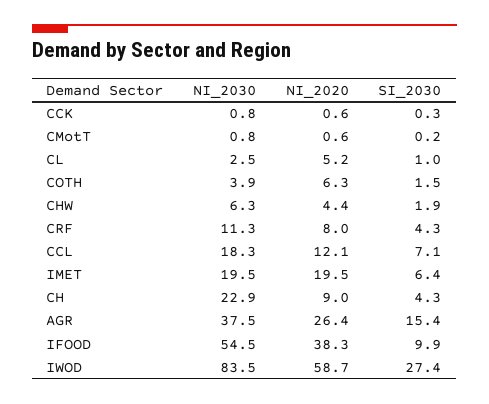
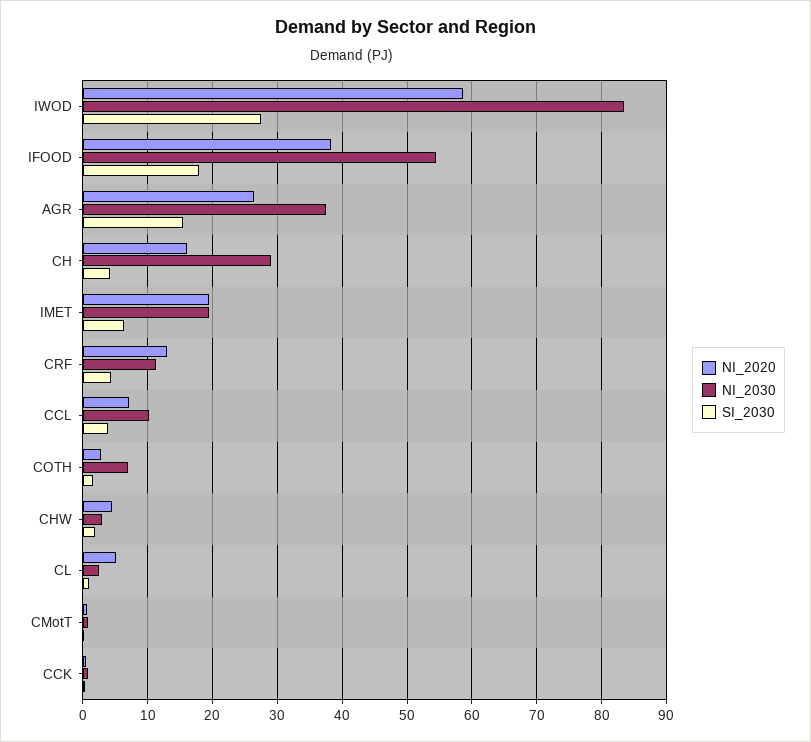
  {
    "NI_2030": {
      "CCK": 0.8,
      "CMotT": 0.8,
      "CL": 2.5,
-     "COTH": 3.9,
+     "COTH": 7,
-     "CHW": 6.3,
+     "CHW": 3,
      "CRF": 11.3,
-     "CCL": 18.3,
+     "CCL": 10,
      "IMET": 19.5,
-     "CH": 22.9,
+     "CH": 29,
      "AGR": 37.5,
      "IFOOD": 54.5,
      "IWOD": 83.5
    },
    "NI_2020": {
      "CCK": 0.6,
      "CMotT": 0.6,
      "CL": 5.2,
-     "COTH": 6.3,
+     "COTH": 3,
      "CHW": 4.4,
-     "CRF": 8,
+     "CRF": 13,
-     "CCL": 12.1,
+     "CCL": 7,
      "IMET": 19.5,
-     "CH": 9,
+     "CH": 16,
      "AGR": 26.4,
      "IFOOD": 38.3,
      "IWOD": 58.7
    },
    "SI_2030": {
      "CCK": 0.3,
      "CMotT": 0.2,
      "CL": 1,
      "COTH": 1.5,
      "CHW": 1.9,
      "CRF": 4.3,
-     "CCL": 7.1,
+     "CCL": 4,
      "IMET": 6.4,
      "CH": 4.3,
      "AGR": 15.4,
-     "IFOOD": 9.9,
+     "IFOOD": 18,
      "IWOD": 27.4
    }
  }

